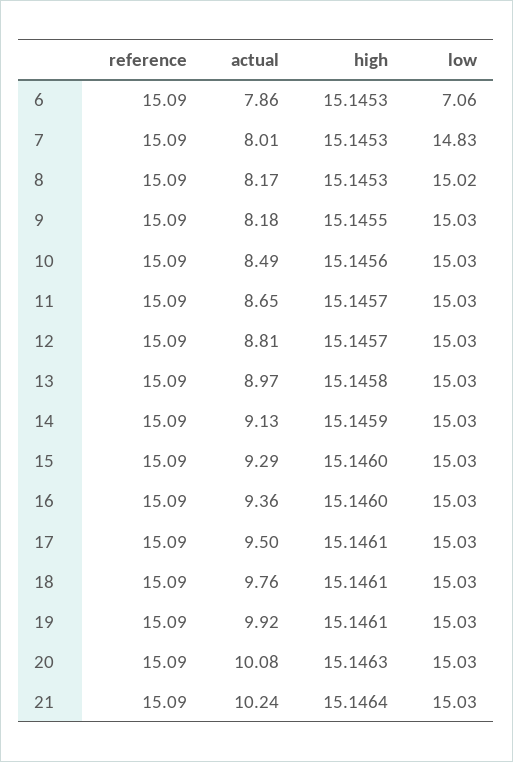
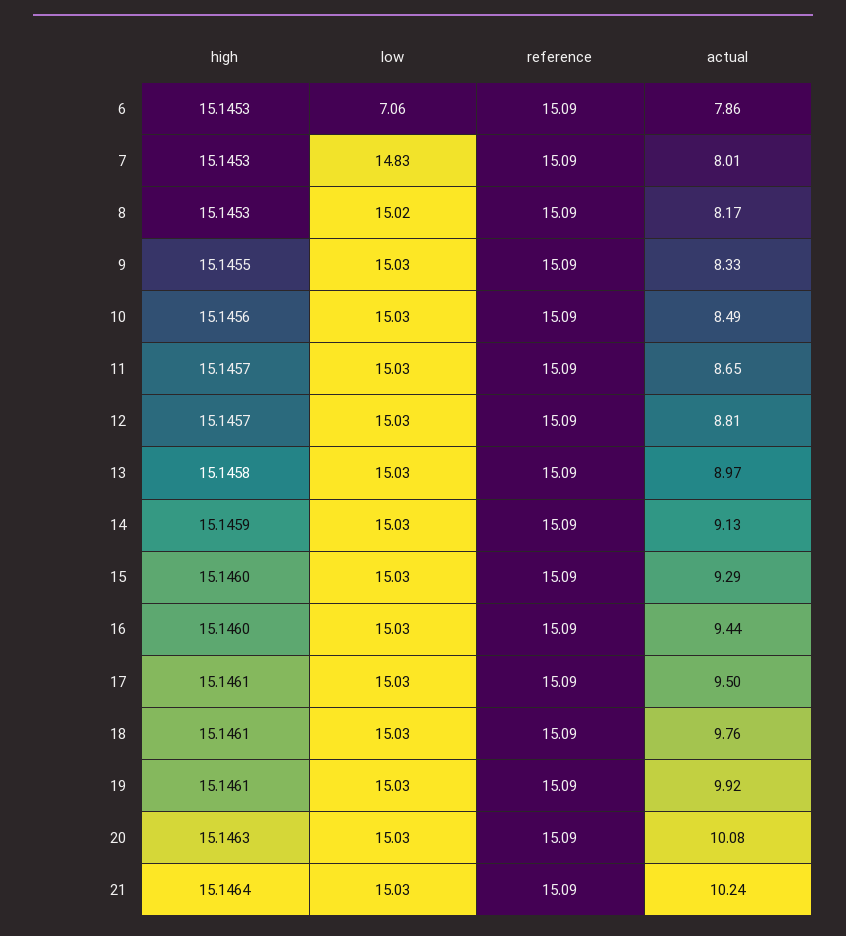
  {
    "reference": {
      "6": 15.09,
      "7": 15.09,
      "8": 15.09,
      "9": 15.09,
      "10": 15.09,
      "11": 15.09,
      "12": 15.09,
      "13": 15.09,
      "14": 15.09,
      "15": 15.09,
      "16": 15.09,
      "17": 15.09,
      "18": 15.09,
      "19": 15.09,
      "20": 15.09,
      "21": 15.09
    },
    "actual": {
      "6": 7.86,
      "7": 8.01,
      "8": 8.17,
-     "9": 8.18,
+     "9": 8.33,
      "10": 8.49,
      "11": 8.65,
      "12": 8.81,
      "13": 8.97,
      "14": 9.13,
      "15": 9.29,
-     "16": 9.36,
+     "16": 9.44,
      "17": 9.5,
      "18": 9.76,
      "19": 9.92,
      "20": 10.08,
      "21": 10.24
    },
    "high": {
      "6": 15.1453,
      "7": 15.1453,
      "8": 15.1453,
      "9": 15.1455,
      "10": 15.1456,
      "11": 15.1457,
      "12": 15.1457,
      "13": 15.1458,
      "14": 15.1459,
      "15": 15.146,
      "16": 15.146,
      "17": 15.1461,
      "18": 15.1461,
      "19": 15.1461,
      "20": 15.1463,
      "21": 15.1464
    },
    "low": {
      "6": 7.06,
      "7": 14.83,
      "8": 15.02,
      "9": 15.03,
      "10": 15.03,
      "11": 15.03,
      "12": 15.03,
      "13": 15.03,
      "14": 15.03,
      "15": 15.03,
      "16": 15.03,
      "17": 15.03,
      "18": 15.03,
      "19": 15.03,
      "20": 15.03,
      "21": 15.03
    }
  }

